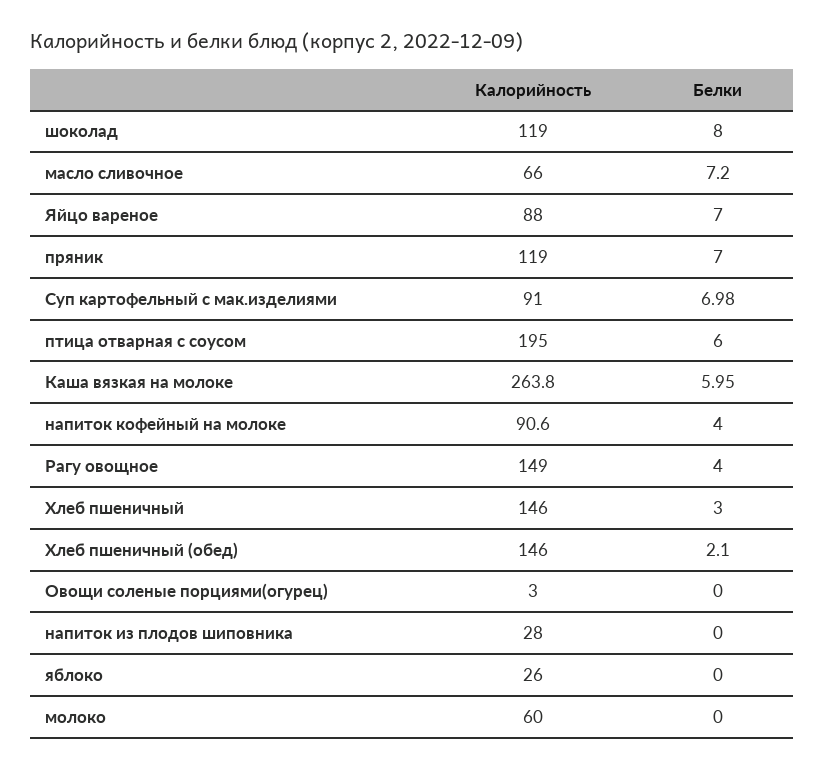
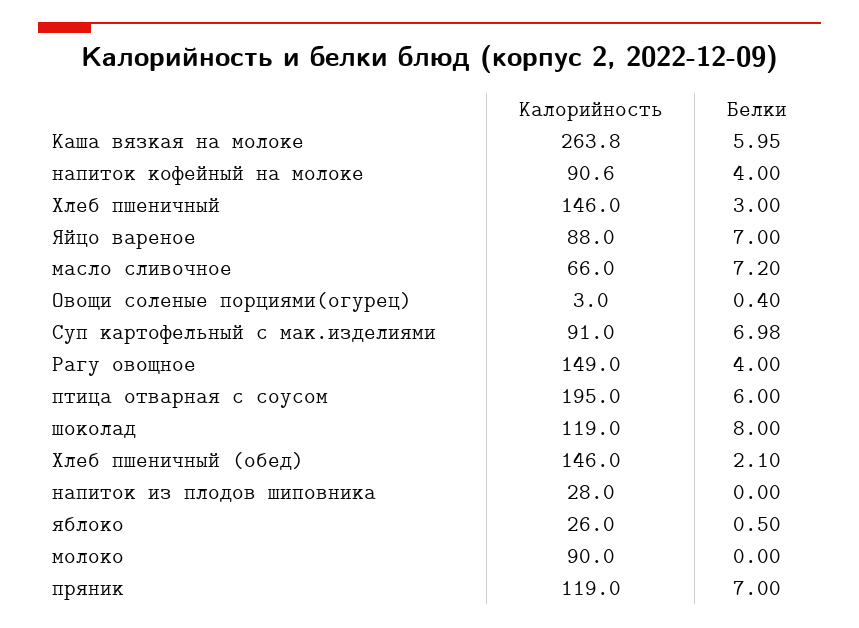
  {
    "Калорийность": {
      "шоколад": 119,
      "масло сливочное": 66,
      "Яйцо вареное": 88,
      "пряник": 119,
      "Суп картофельный с мак.изделиями": 91,
      "птица отварная с соусом": 195,
      "Каша вязкая на молоке": 263.8,
      "напиток кофейный на молоке": 90.6,
      "Рагу овощное": 149,
      "Хлеб пшеничный": 146,
      "Хлеб пшеничный (обед)": 146,
      "Овощи соленые порциями(огурец)": 3,
      "напиток из плодов шиповника": 28,
      "яблоко": 26,
-     "молоко": 60
+     "молоко": 90
    },
    "Белки": {
      "шоколад": 8,
      "масло сливочное": 7.2,
      "Яйцо вареное": 7,
      "пряник": 7,
      "Суп картофельный с мак.изделиями": 6.98,
      "птица отварная с соусом": 6,
      "Каша вязкая на молоке": 5.95,
      "напиток кофейный на молоке": 4,
      "Рагу овощное": 4,
      "Хлеб пшеничный": 3,
      "Хлеб пшеничный (обед)": 2.1,
-     "Овощи соленые порциями(огурец)": 0,
+     "Овощи соленые порциями(огурец)": 0.4,
      "напиток из плодов шиповника": 0,
-     "яблоко": 0,
+     "яблоко": 0.5,
      "молоко": 0
    }
  }

